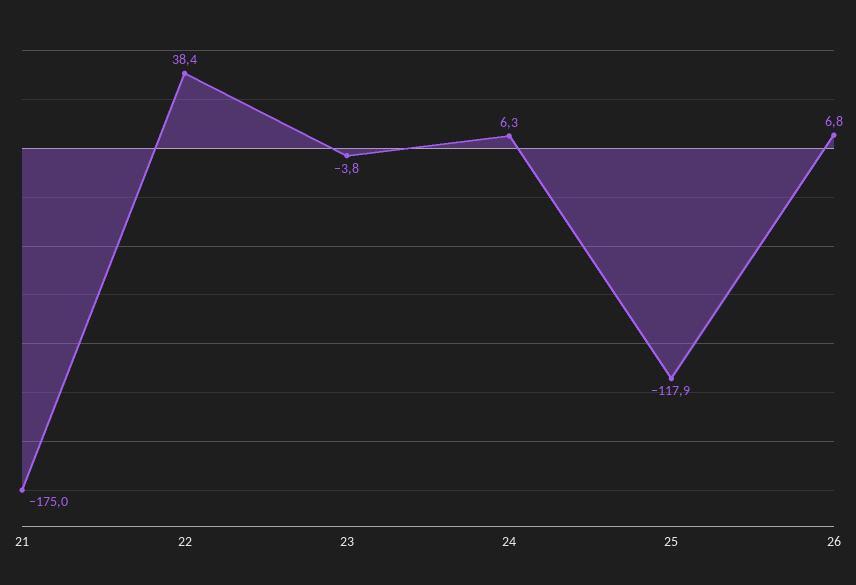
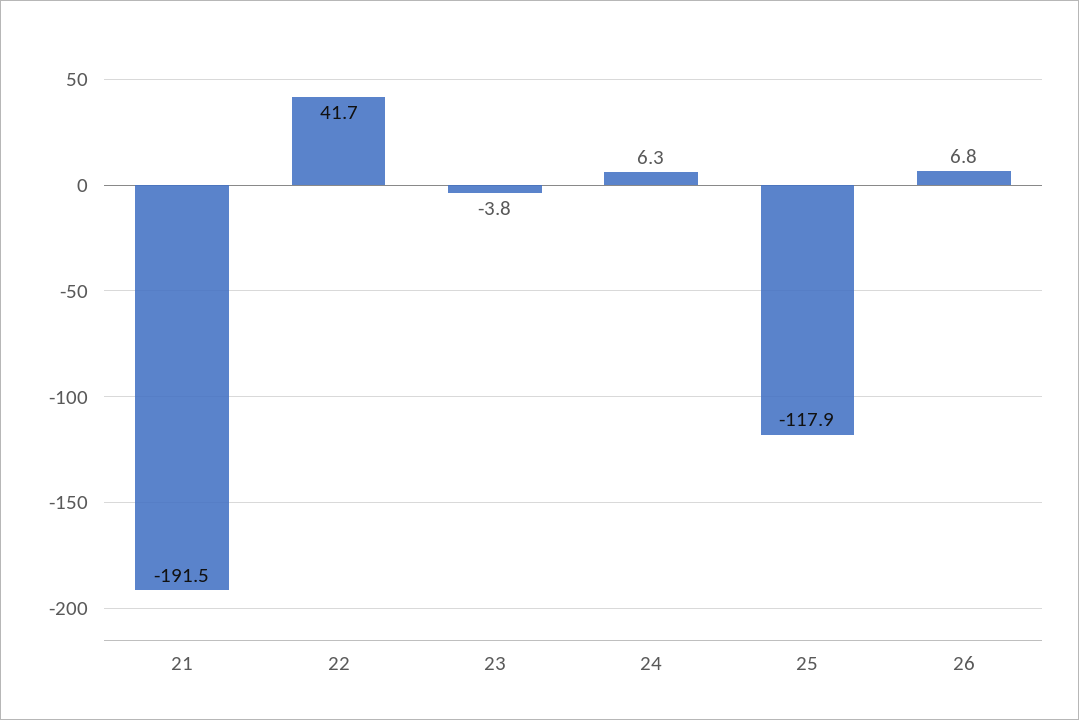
  {
-   "21": -175,
+   "21": -191.5,
-   "22": 38.4,
+   "22": 41.7,
    "23": -3.8,
    "24": 6.3,
    "25": -117.9,
    "26": 6.8
  }

